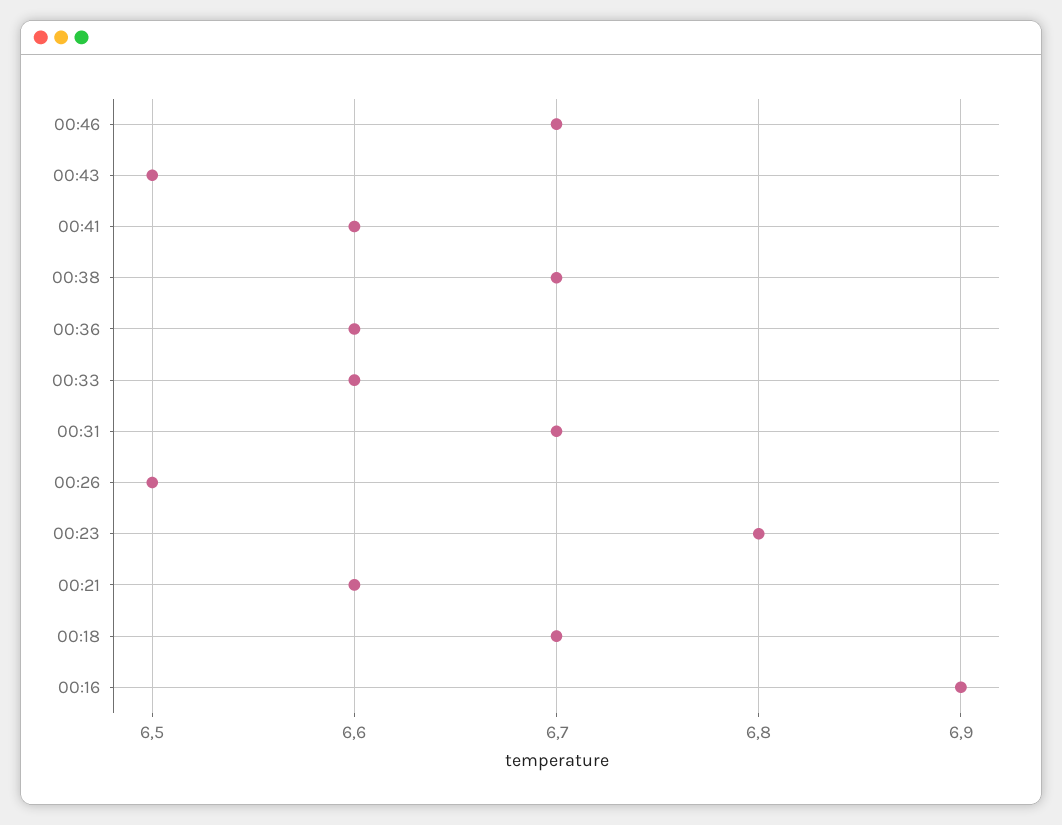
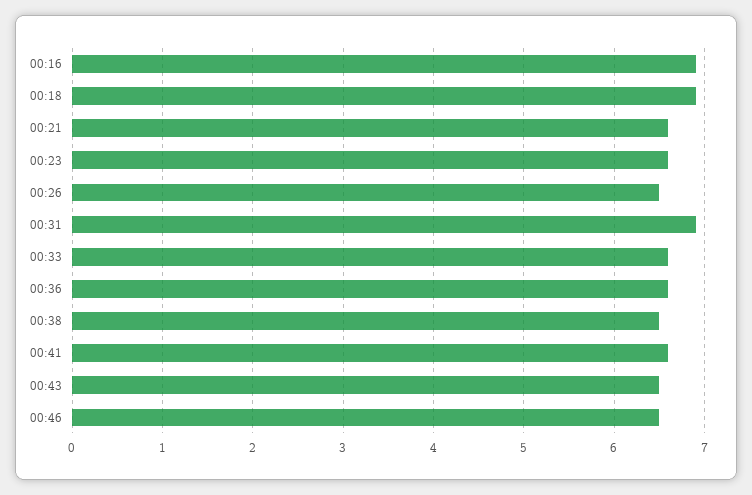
  {
-   "00:46": 6.7,
+   "00:46": 6.5,
    "00:43": 6.5,
    "00:41": 6.6,
-   "00:38": 6.7,
+   "00:38": 6.5,
    "00:36": 6.6,
    "00:33": 6.6,
-   "00:31": 6.7,
+   "00:31": 6.9,
    "00:26": 6.5,
-   "00:23": 6.8,
+   "00:23": 6.6,
    "00:21": 6.6,
-   "00:18": 6.7,
+   "00:18": 6.9,
    "00:16": 6.9
  }

